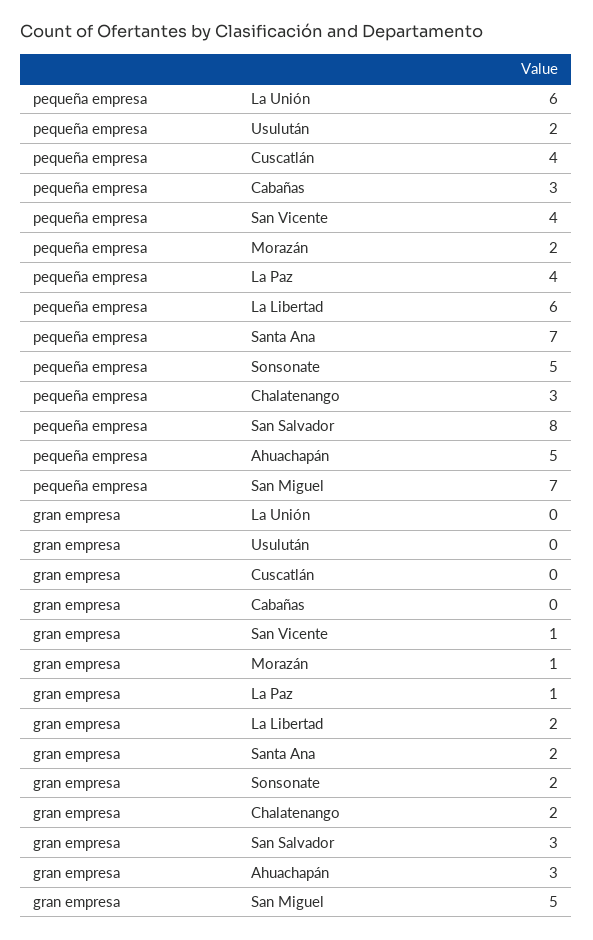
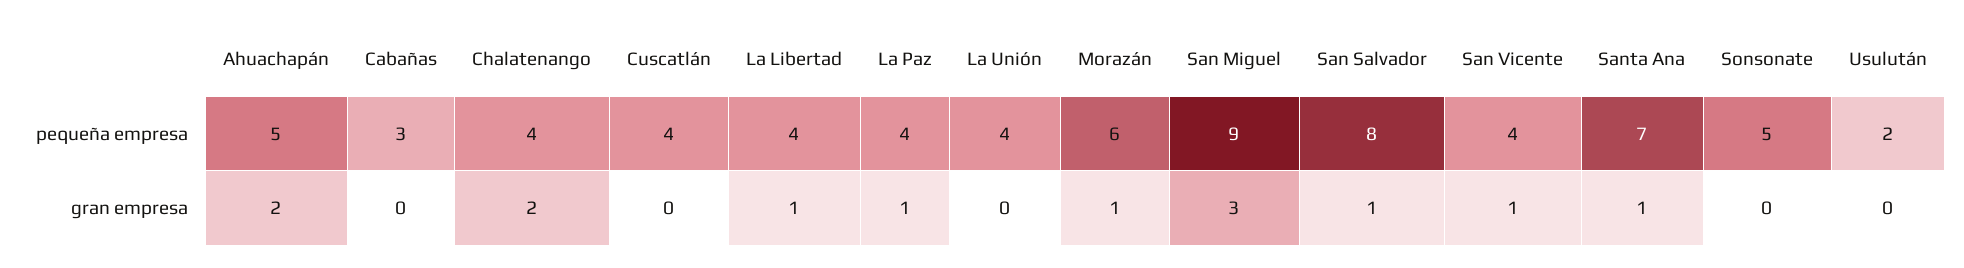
  {
    "pequeña empresa": {
-     "La Unión": 6,
+     "La Unión": 4,
      "Usulután": 2,
      "Cuscatlán": 4,
      "Cabañas": 3,
      "San Vicente": 4,
-     "Morazán": 2,
+     "Morazán": 6,
      "La Paz": 4,
-     "La Libertad": 6,
+     "La Libertad": 4,
      "Santa Ana": 7,
      "Sonsonate": 5,
-     "Chalatenango": 3,
+     "Chalatenango": 4,
      "San Salvador": 8,
      "Ahuachapán": 5,
-     "San Miguel": 7
+     "San Miguel": 9
    },
    "gran empresa": {
      "La Unión": 0,
      "Usulután": 0,
      "Cuscatlán": 0,
      "Cabañas": 0,
      "San Vicente": 1,
      "Morazán": 1,
      "La Paz": 1,
-     "La Libertad": 2,
+     "La Libertad": 1,
-     "Santa Ana": 2,
+     "Santa Ana": 1,
-     "Sonsonate": 2,
+     "Sonsonate": 0,
      "Chalatenango": 2,
-     "San Salvador": 3,
+     "San Salvador": 1,
-     "Ahuachapán": 3,
+     "Ahuachapán": 2,
-     "San Miguel": 5
+     "San Miguel": 3
    }
  }

